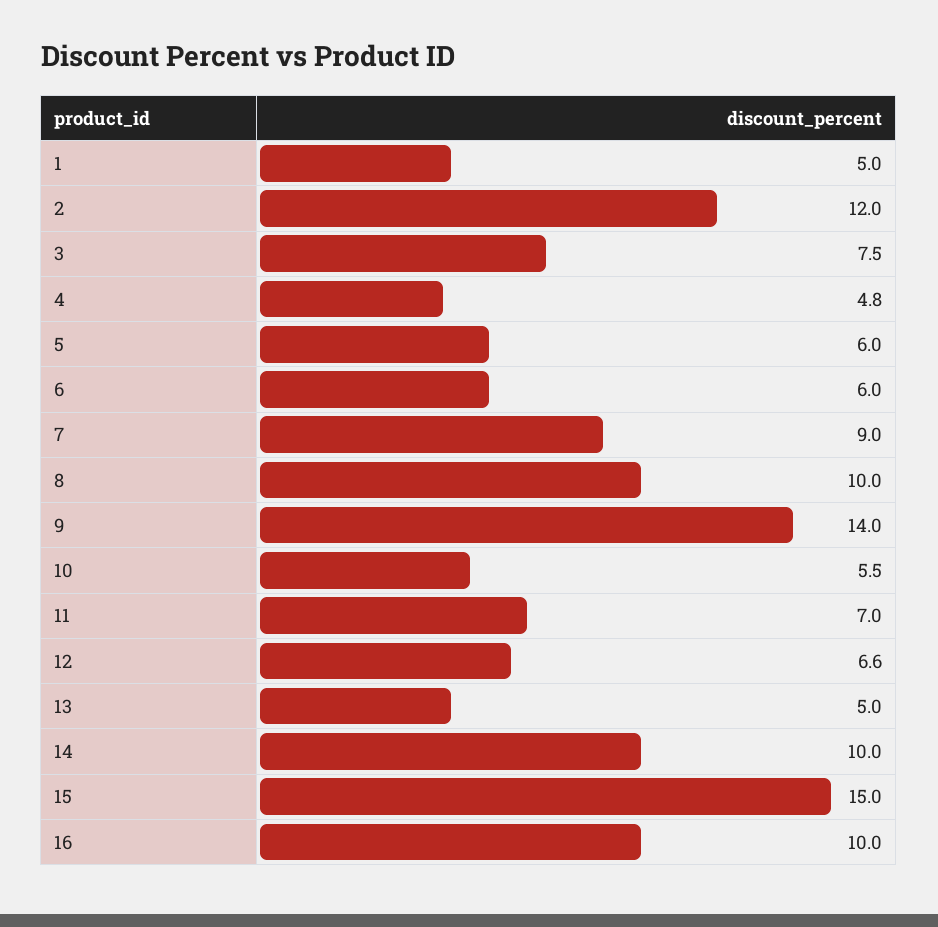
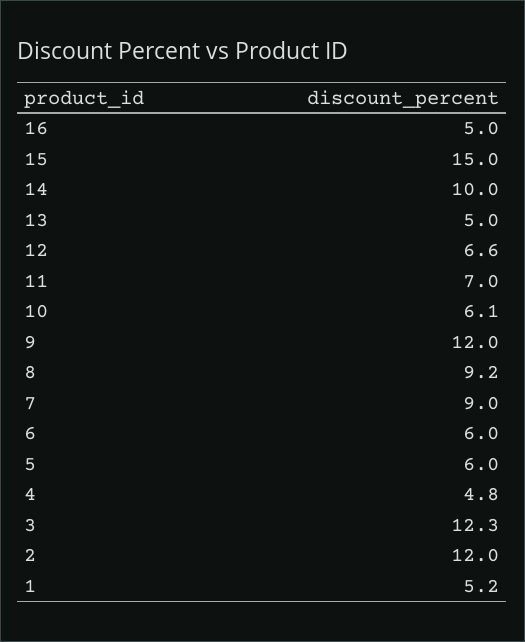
  {
-   "1": 5,
+   "1": 5.2,
    "2": 12,
-   "3": 7.5,
+   "3": 12.3,
    "4": 4.8,
    "5": 6,
    "6": 6,
    "7": 9,
-   "8": 10,
+   "8": 9.2,
-   "9": 14,
+   "9": 12,
-   "10": 5.5,
+   "10": 6.1,
    "11": 7,
    "12": 6.6,
    "13": 5,
    "14": 10,
    "15": 15,
-   "16": 10
+   "16": 5
  }

